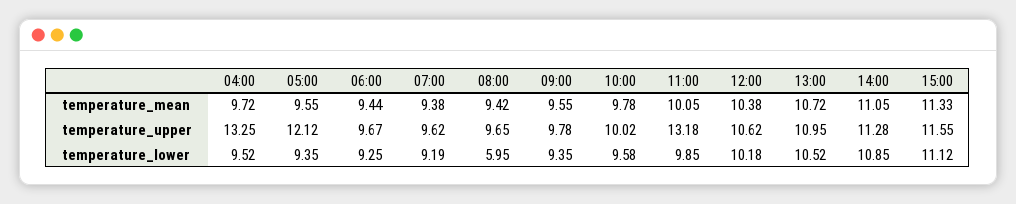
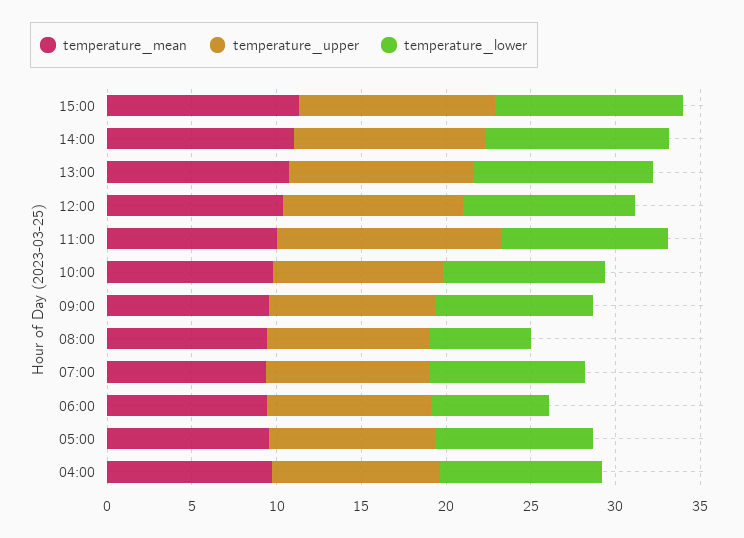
  {
    "temperature_mean": {
      "04:00": 9.72,
      "05:00": 9.55,
      "06:00": 9.44,
      "07:00": 9.38,
      "08:00": 9.42,
      "09:00": 9.55,
      "10:00": 9.78,
      "11:00": 10.05,
      "12:00": 10.38,
      "13:00": 10.72,
      "14:00": 11.05,
      "15:00": 11.33
    },
    "temperature_upper": {
-     "04:00": 13.25,
+     "04:00": 10,
-     "05:00": 12.12,
+     "05:00": 10,
      "06:00": 9.67,
      "07:00": 9.62,
      "08:00": 9.65,
      "09:00": 9.78,
      "10:00": 10.02,
      "11:00": 13.18,
      "12:00": 10.62,
      "13:00": 10.95,
      "14:00": 11.28,
      "15:00": 11.55
    },
    "temperature_lower": {
      "04:00": 9.52,
      "05:00": 9.35,
-     "06:00": 9.25,
+     "06:00": 7,
      "07:00": 9.19,
      "08:00": 5.95,
      "09:00": 9.35,
      "10:00": 9.58,
      "11:00": 9.85,
      "12:00": 10.18,
      "13:00": 10.52,
      "14:00": 10.85,
      "15:00": 11.12
    }
  }

